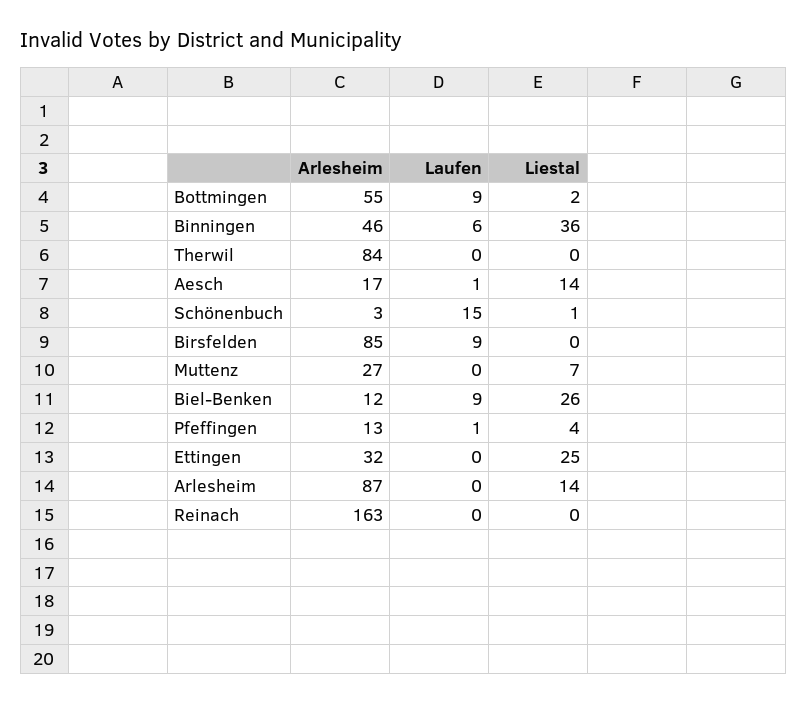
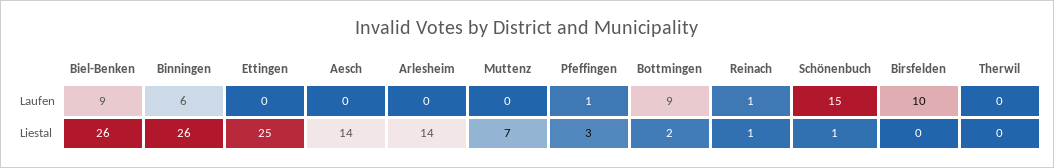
  {
-   "Arlesheim": {
-     "Bottmingen": 55,
-     "Binningen": 46,
-     "Therwil": 84,
-     "Aesch": 17,
-     "Schönenbuch": 3,
-     "Birsfelden": 85,
-     "Muttenz": 27,
-     "Biel-Benken": 12,
-     "Pfeffingen": 13,
-     "Ettingen": 32,
-     "Arlesheim": 87,
-     "Reinach": 163
-   },
    "Laufen": {
      "Bottmingen": 9,
      "Binningen": 6,
      "Therwil": 0,
-     "Aesch": 1,
+     "Aesch": 0,
      "Schönenbuch": 15,
-     "Birsfelden": 9,
+     "Birsfelden": 10,
      "Muttenz": 0,
      "Biel-Benken": 9,
      "Pfeffingen": 1,
      "Ettingen": 0,
      "Arlesheim": 0,
-     "Reinach": 0
+     "Reinach": 1
    },
    "Liestal": {
      "Bottmingen": 2,
-     "Binningen": 36,
+     "Binningen": 26,
      "Therwil": 0,
      "Aesch": 14,
      "Schönenbuch": 1,
      "Birsfelden": 0,
      "Muttenz": 7,
      "Biel-Benken": 26,
-     "Pfeffingen": 4,
+     "Pfeffingen": 3,
      "Ettingen": 25,
      "Arlesheim": 14,
-     "Reinach": 0
+     "Reinach": 1
    }
  }

